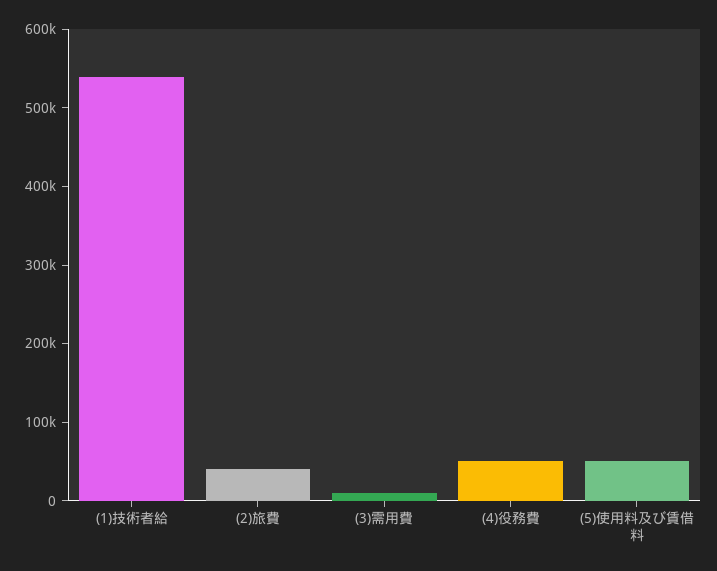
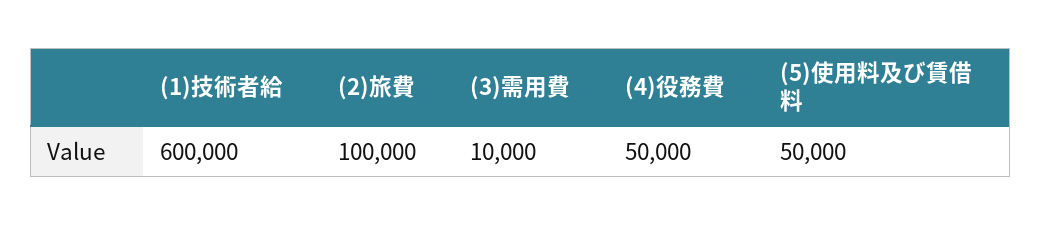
  {
-   "(1)技術者給": 540000,
+   "(1)技術者給": 600000,
-   "(2)旅費": 40000,
+   "(2)旅費": 100000,
    "(3)需用費": 10000,
    "(4)役務費": 50000,
    "(5)使用料及び賃借料": 50000
  }

